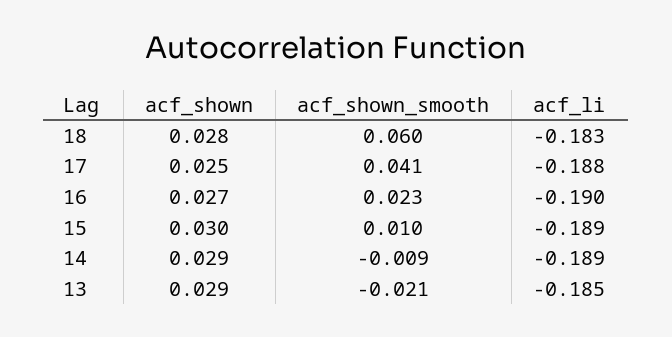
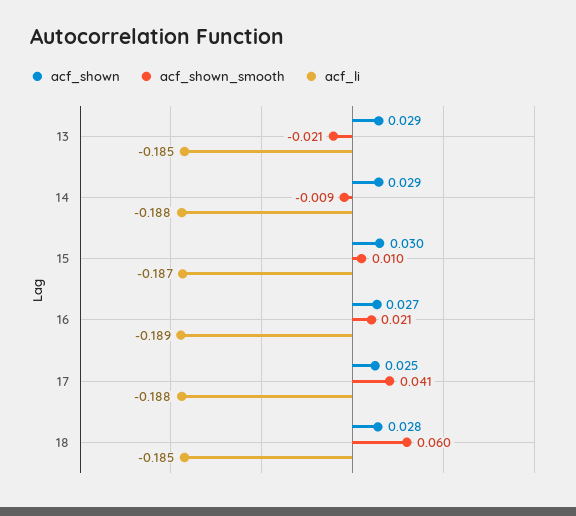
  {
    "acf_shown": {
      "18": 0.028,
      "17": 0.025,
      "16": 0.027,
      "15": 0.03,
      "14": 0.029,
      "13": 0.029
    },
    "acf_shown_smooth": {
      "18": 0.06,
      "17": 0.041,
-     "16": 0.023,
+     "16": 0.021,
      "15": 0.01,
      "14": -0.009,
      "13": -0.021
    },
    "acf_li": {
-     "18": -0.183,
+     "18": -0.185,
      "17": -0.188,
-     "16": -0.19,
+     "16": -0.189,
-     "15": -0.189,
+     "15": -0.187,
-     "14": -0.189,
+     "14": -0.188,
      "13": -0.185
    }
  }

